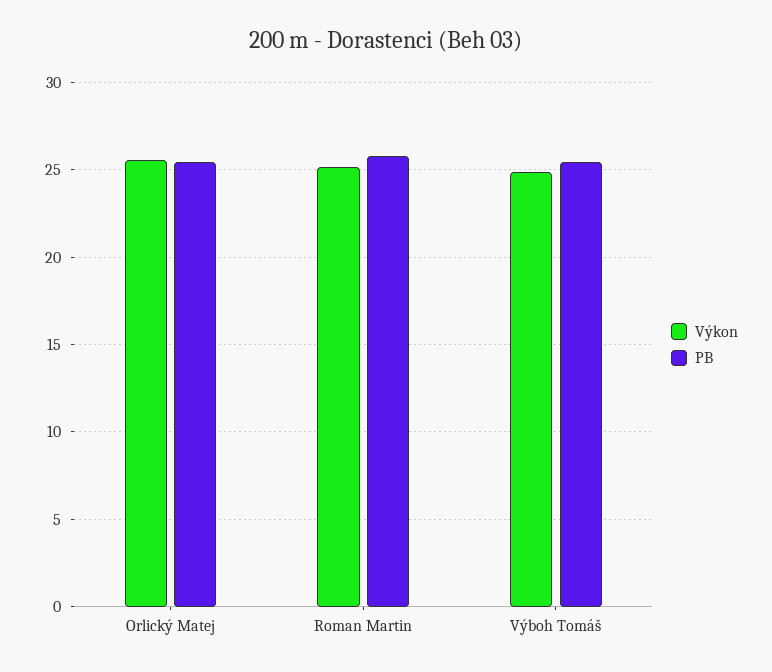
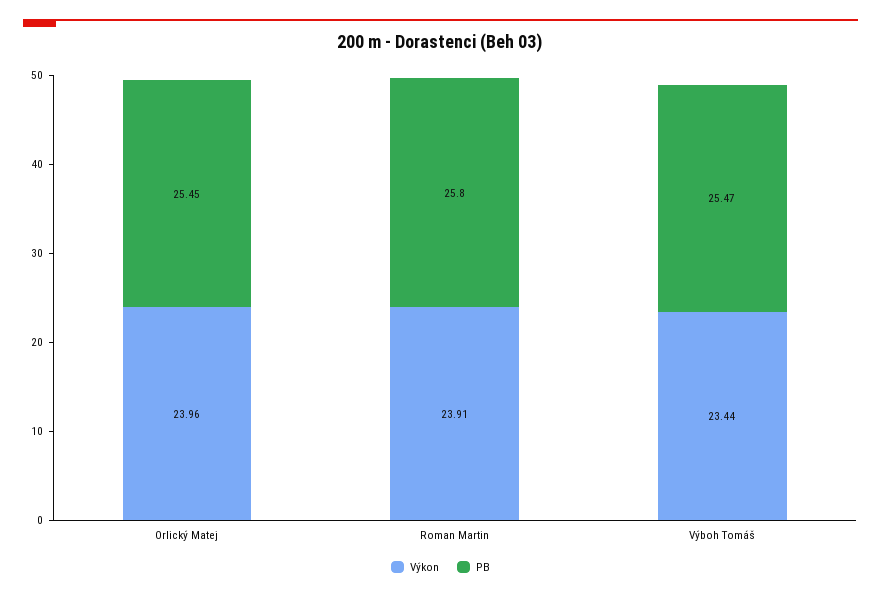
  {
    "Výkon": {
-     "Orlický Matej": 25.5,
+     "Orlický Matej": 23.96,
-     "Roman Martin": 25,
+     "Roman Martin": 23.91,
-     "Výboh Tomáš": 25
+     "Výboh Tomáš": 23.44
    },
    "PB": {
      "Orlický Matej": 25.45,
      "Roman Martin": 25.8,
      "Výboh Tomáš": 25.47
    }
  }

